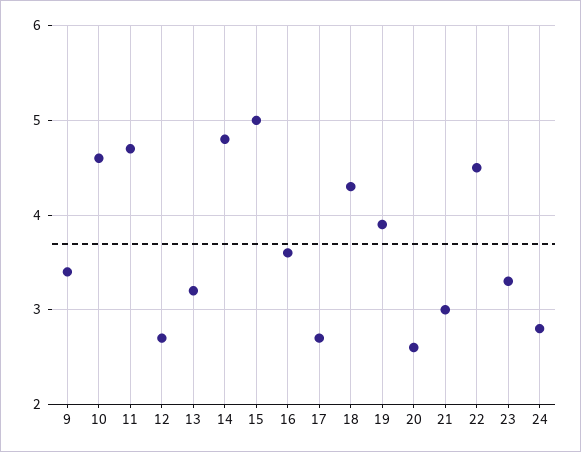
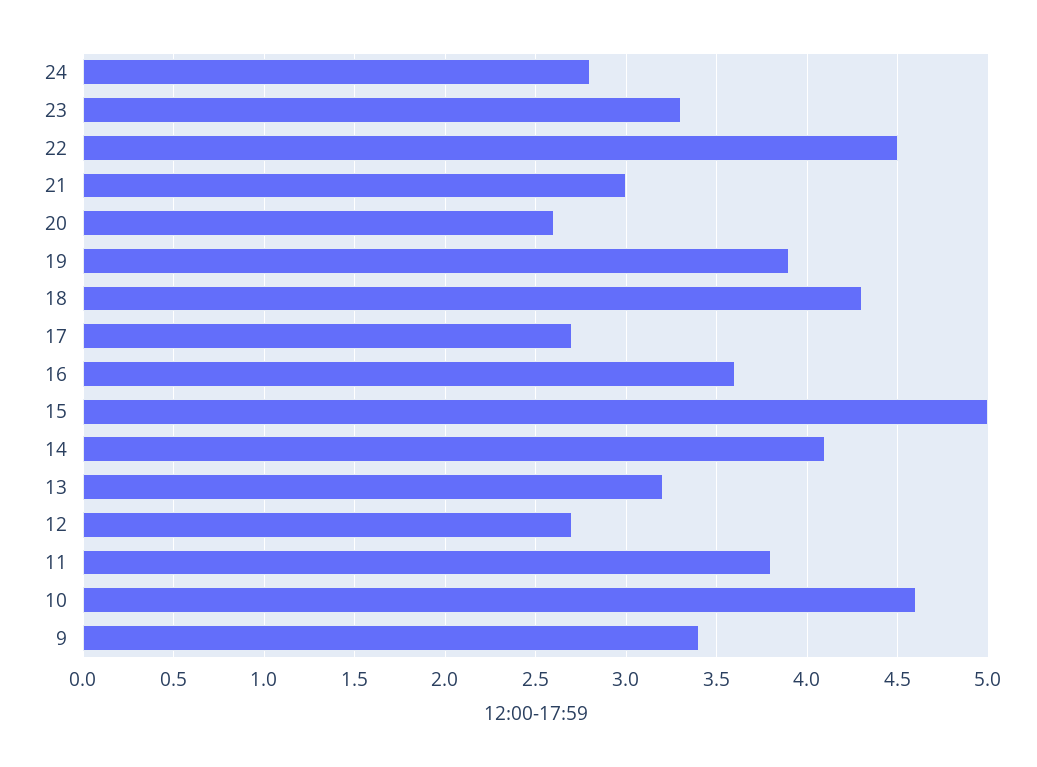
  {
    "9": 3.4,
    "10": 4.6,
-   "11": 4.7,
+   "11": 3.8,
    "12": 2.7,
    "13": 3.2,
-   "14": 4.8,
+   "14": 4.1,
    "15": 5,
    "16": 3.6,
    "17": 2.7,
    "18": 4.3,
    "19": 3.9,
    "20": 2.6,
    "21": 3,
    "22": 4.5,
    "23": 3.3,
    "24": 2.8
  }

